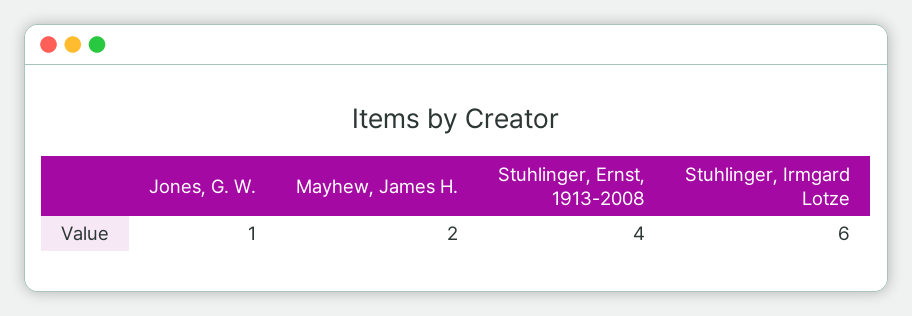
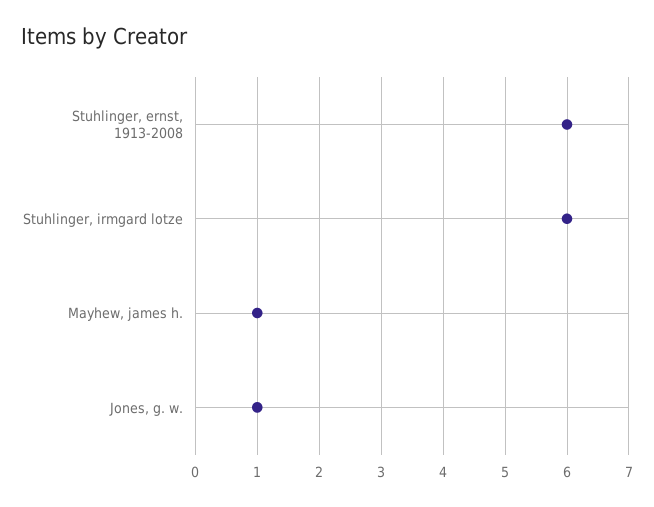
  {
    "Jones, G. W.": 1,
-   "Mayhew, James H.": 2,
+   "Mayhew, James H.": 1,
-   "Stuhlinger, Ernst, 1913-2008": 4,
+   "Stuhlinger, Ernst, 1913-2008": 6,
    "Stuhlinger, Irmgard Lotze": 6
  }

